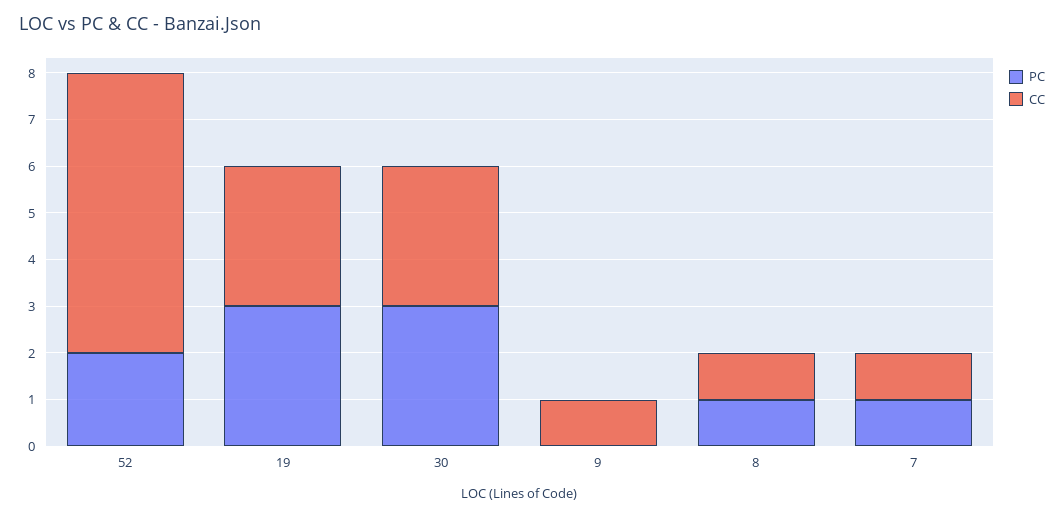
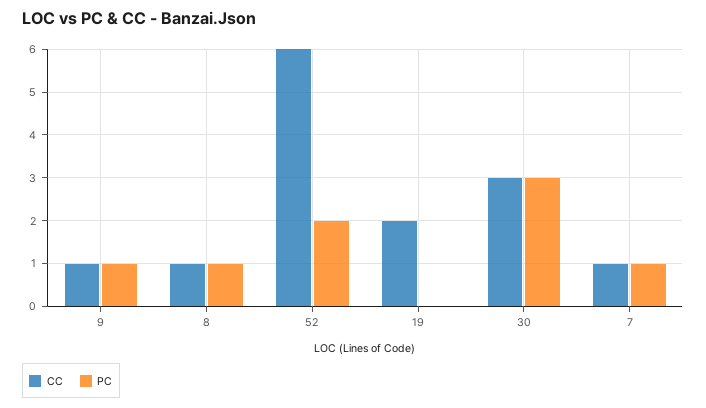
  {
    "PC": {
      "52": 2,
-     "19": 3,
+     "19": 0,
      "30": 3,
-     "9": 0,
+     "9": 1,
      "8": 1,
      "7": 1
    },
    "CC": {
      "52": 6,
-     "19": 3,
+     "19": 2,
      "30": 3,
      "9": 1,
      "8": 1,
      "7": 1
    }
  }

